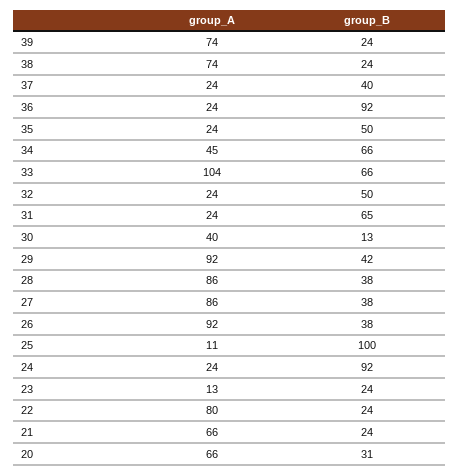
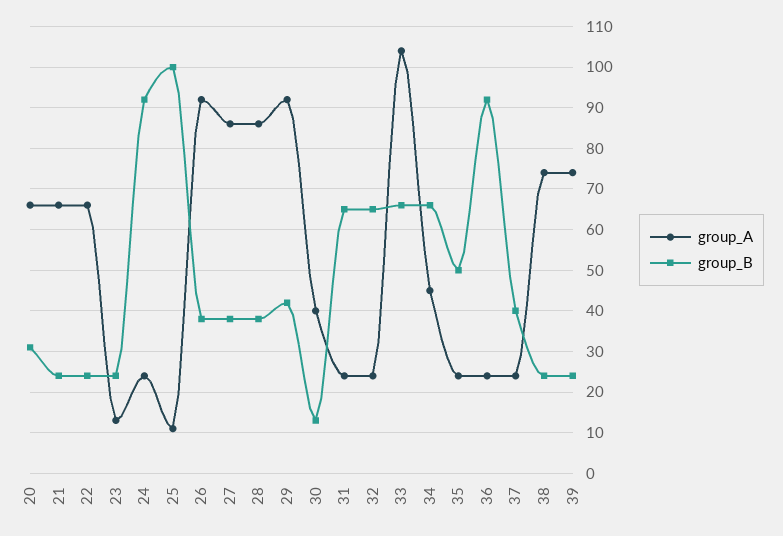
  {
    "group_A": {
      "39": 74,
      "38": 74,
      "37": 24,
      "36": 24,
      "35": 24,
      "34": 45,
      "33": 104,
      "32": 24,
      "31": 24,
      "30": 40,
      "29": 92,
      "28": 86,
      "27": 86,
      "26": 92,
      "25": 11,
      "24": 24,
      "23": 13,
-     "22": 80,
+     "22": 65,
      "21": 66,
      "20": 66
    },
    "group_B": {
      "39": 24,
      "38": 24,
      "37": 40,
      "36": 92,
      "35": 50,
      "34": 66,
      "33": 66,
-     "32": 50,
+     "32": 65,
      "31": 65,
      "30": 13,
      "29": 42,
      "28": 38,
      "27": 38,
      "26": 38,
      "25": 100,
      "24": 92,
      "23": 24,
      "22": 24,
      "21": 24,
      "20": 31
    }
  }

